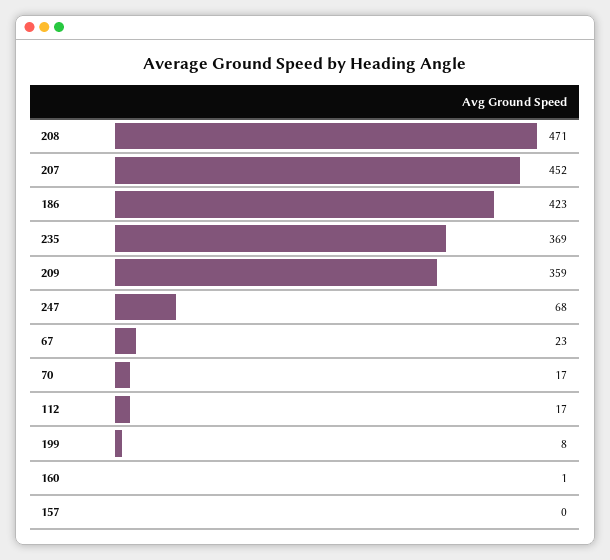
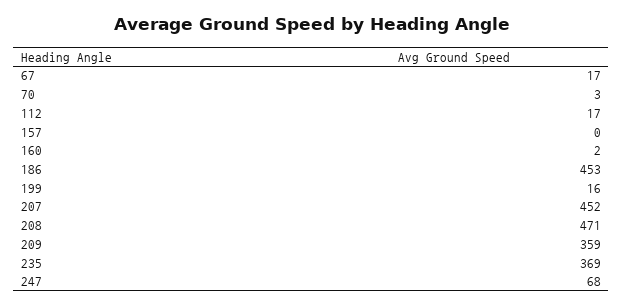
  {
    "208": 471,
    "207": 452,
-   "186": 423,
+   "186": 453,
    "235": 369,
    "209": 359,
    "247": 68,
-   "67": 23,
+   "67": 17,
-   "70": 17,
+   "70": 3,
    "112": 17,
-   "199": 8,
+   "199": 16,
-   "160": 1,
+   "160": 2,
    "157": 0
  }

